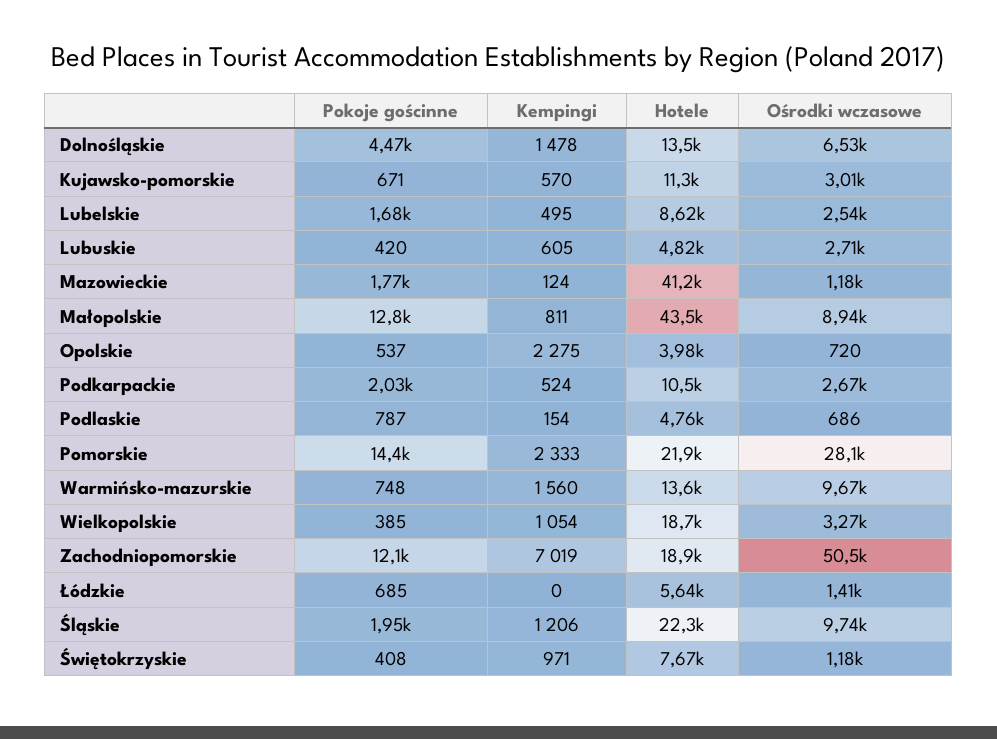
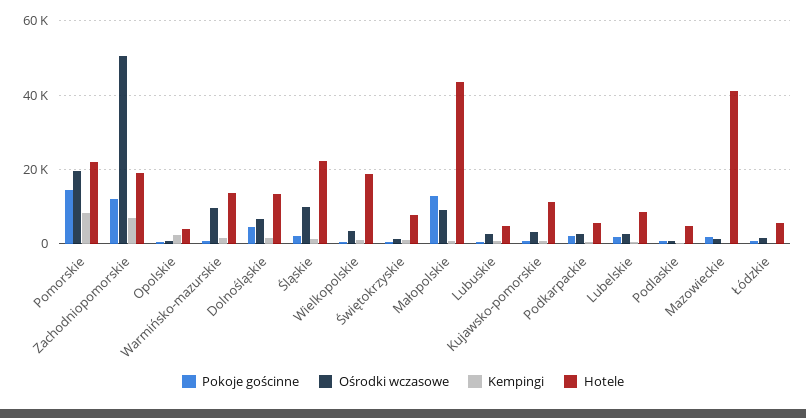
  {
    "Pokoje gościnne": {
      "Dolnośląskie": 4470,
      "Kujawsko-pomorskie": 671,
      "Lubelskie": 1680,
      "Lubuskie": 420,
      "Mazowieckie": 1770,
      "Małopolskie": 12800,
      "Opolskie": 537,
      "Podkarpackie": 2030,
      "Podlaskie": 787,
      "Pomorskie": 14400,
      "Warmińsko-mazurskie": 748,
      "Wielkopolskie": 385,
      "Zachodniopomorskie": 12100,
      "Łódzkie": 685,
      "Śląskie": 1950,
      "Świętokrzyskie": 408
    },
    "Kempingi": {
      "Dolnośląskie": 1478,
      "Kujawsko-pomorskie": 570,
      "Lubelskie": 495,
      "Lubuskie": 605,
      "Mazowieckie": 124,
      "Małopolskie": 811,
      "Opolskie": 2275,
      "Podkarpackie": 524,
      "Podlaskie": 154,
-     "Pomorskie": 2333,
+     "Pomorskie": 8000,
      "Warmińsko-mazurskie": 1560,
      "Wielkopolskie": 1054,
      "Zachodniopomorskie": 7019,
      "Łódzkie": 0,
      "Śląskie": 1206,
      "Świętokrzyskie": 971
    },
    "Hotele": {
      "Dolnośląskie": 13500,
      "Kujawsko-pomorskie": 11300,
      "Lubelskie": 8620,
      "Lubuskie": 4820,
      "Mazowieckie": 41200,
      "Małopolskie": 43500,
      "Opolskie": 3980,
-     "Podkarpackie": 10500,
+     "Podkarpackie": 6000,
      "Podlaskie": 4760,
      "Pomorskie": 21900,
      "Warmińsko-mazurskie": 13600,
      "Wielkopolskie": 18700,
      "Zachodniopomorskie": 18900,
      "Łódzkie": 5640,
      "Śląskie": 22300,
      "Świętokrzyskie": 7670
    },
    "Ośrodki wczasowe": {
      "Dolnośląskie": 6530,
      "Kujawsko-pomorskie": 3010,
      "Lubelskie": 2540,
      "Lubuskie": 2710,
      "Mazowieckie": 1180,
      "Małopolskie": 8940,
      "Opolskie": 720,
      "Podkarpackie": 2670,
      "Podlaskie": 686,
-     "Pomorskie": 28100,
+     "Pomorskie": 20000,
      "Warmińsko-mazurskie": 9670,
      "Wielkopolskie": 3270,
      "Zachodniopomorskie": 50500,
      "Łódzkie": 1410,
      "Śląskie": 9740,
      "Świętokrzyskie": 1180
    }
  }

